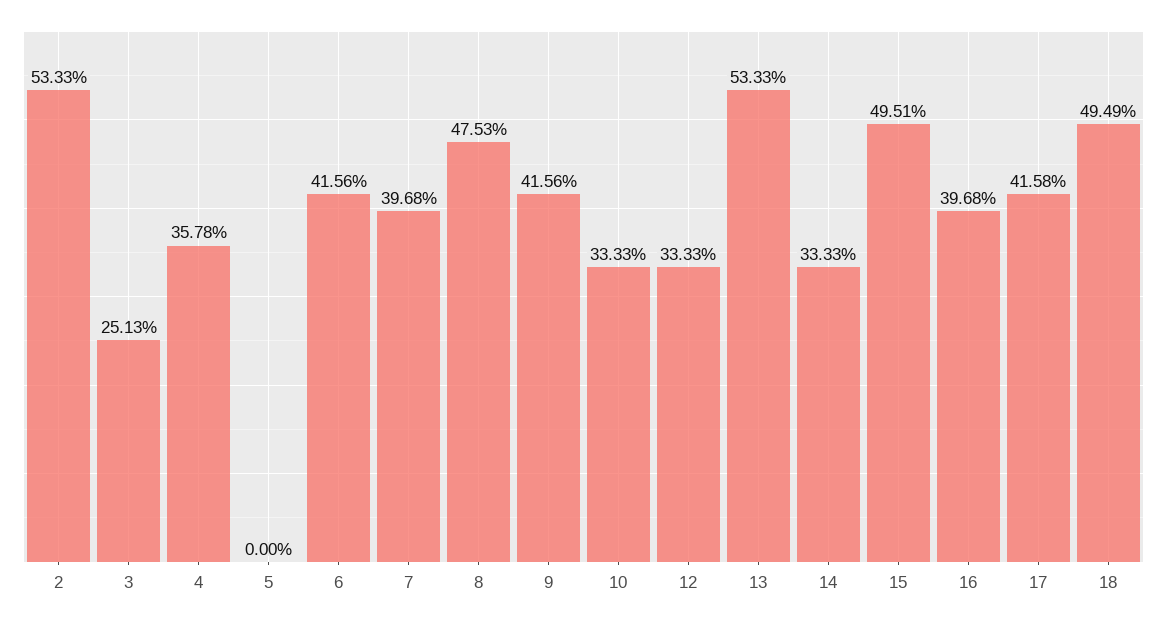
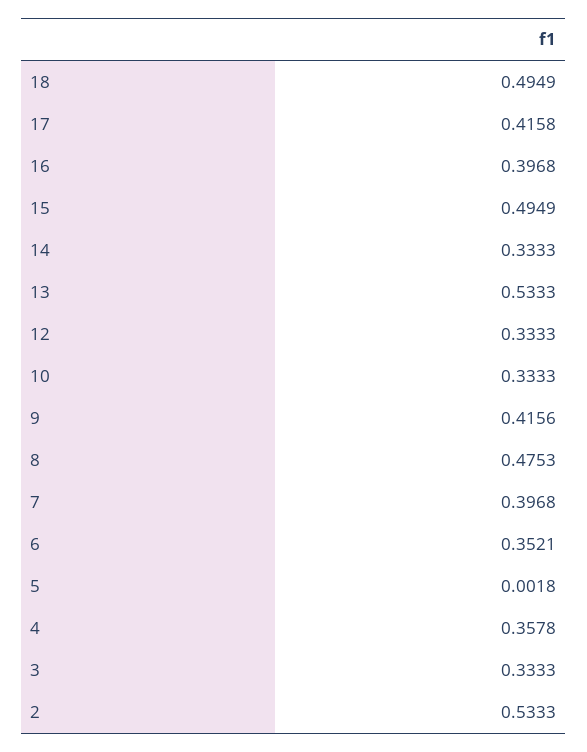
  {
    "2": 0.5333,
-   "3": 0.2513,
+   "3": 0.3333,
    "4": 0.3578,
-   "5": 0,
+   "5": 0.0018,
-   "6": 0.4156,
+   "6": 0.3521,
    "7": 0.3968,
    "8": 0.4753,
    "9": 0.4156,
    "10": 0.3333,
    "12": 0.3333,
    "13": 0.5333,
    "14": 0.3333,
-   "15": 0.4951,
+   "15": 0.4949,
    "16": 0.3968,
    "17": 0.4158,
    "18": 0.4949
  }

